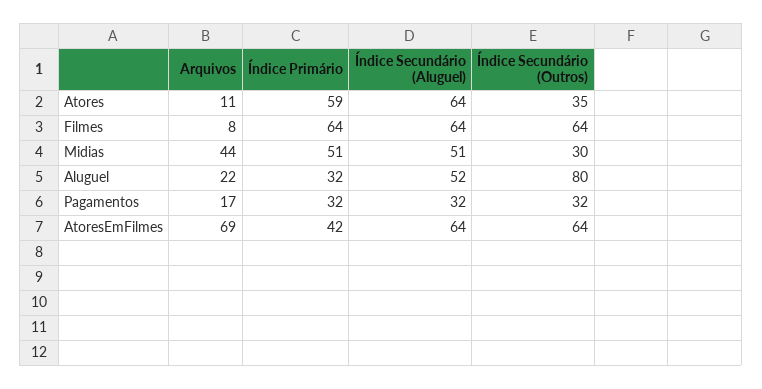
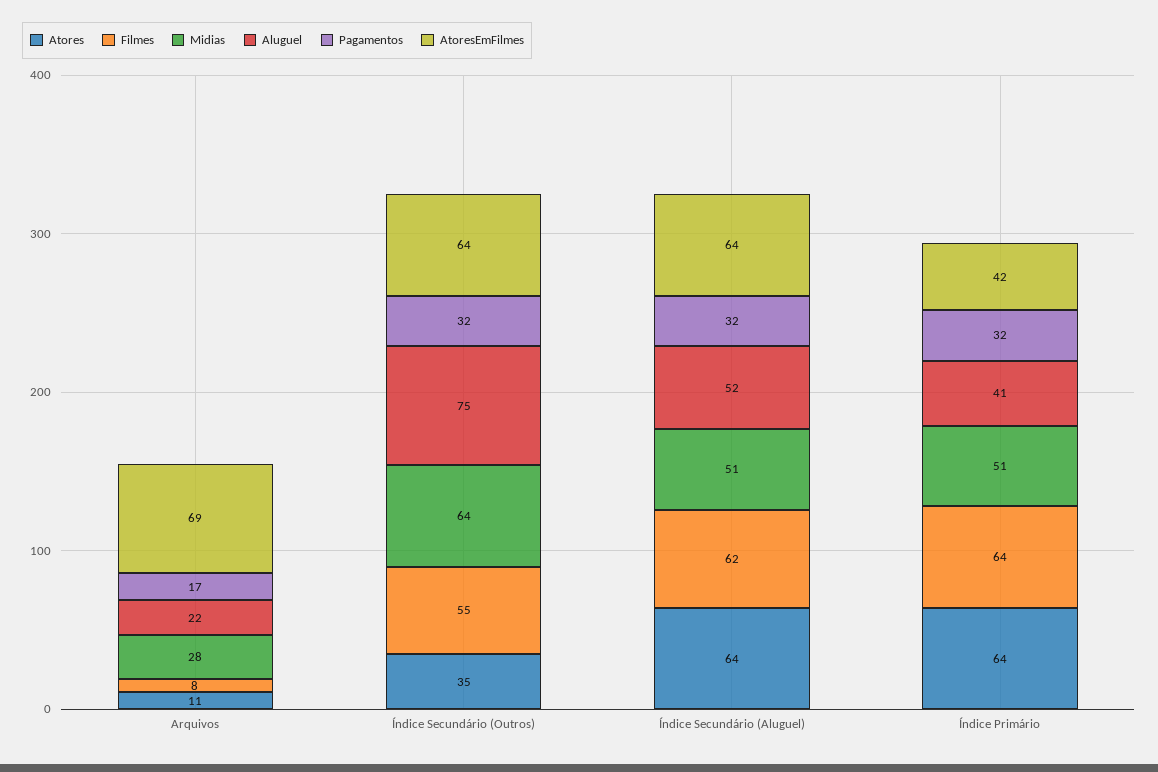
  {
    "Atores": {
      "Arquivos": 11,
-     "Índice Primário": 59,
+     "Índice Primário": 64,
      "Índice Secundário (Aluguel)": 64,
      "Índice Secundário (Outros)": 35
    },
    "Filmes": {
      "Arquivos": 8,
      "Índice Primário": 64,
-     "Índice Secundário (Aluguel)": 64,
+     "Índice Secundário (Aluguel)": 62,
-     "Índice Secundário (Outros)": 64
+     "Índice Secundário (Outros)": 55
    },
    "Midias": {
-     "Arquivos": 44,
+     "Arquivos": 28,
      "Índice Primário": 51,
      "Índice Secundário (Aluguel)": 51,
-     "Índice Secundário (Outros)": 30
+     "Índice Secundário (Outros)": 64
    },
    "Aluguel": {
      "Arquivos": 22,
-     "Índice Primário": 32,
+     "Índice Primário": 41,
      "Índice Secundário (Aluguel)": 52,
-     "Índice Secundário (Outros)": 80
+     "Índice Secundário (Outros)": 75
    },
    "Pagamentos": {
      "Arquivos": 17,
      "Índice Primário": 32,
      "Índice Secundário (Aluguel)": 32,
      "Índice Secundário (Outros)": 32
    },
    "AtoresEmFilmes": {
      "Arquivos": 69,
      "Índice Primário": 42,
      "Índice Secundário (Aluguel)": 64,
      "Índice Secundário (Outros)": 64
    }
  }

